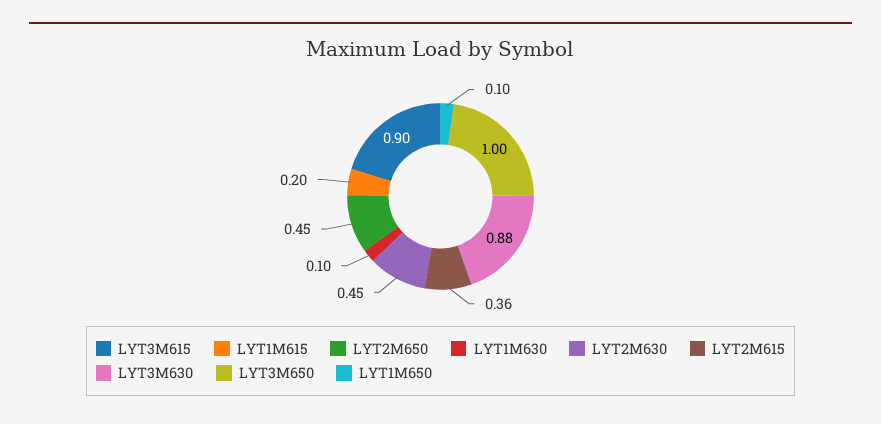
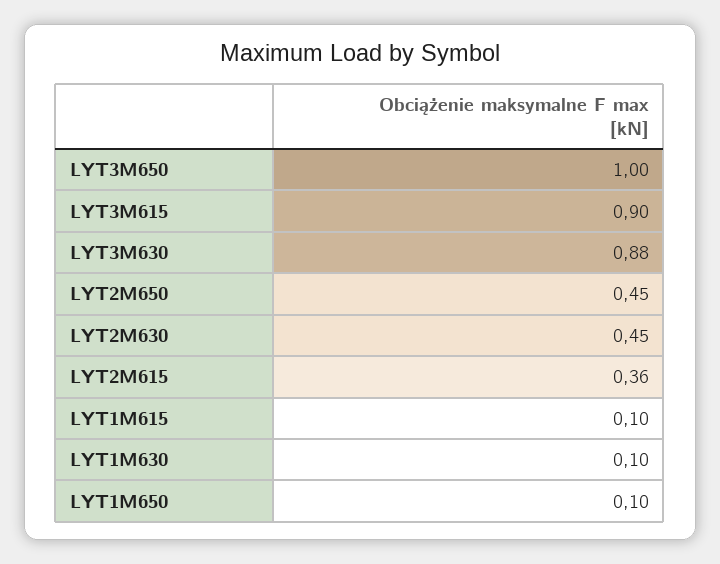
  {
    "LYT3M615": 0.9,
-   "LYT1M615": 0.2,
+   "LYT1M615": 0.1,
    "LYT2M650": 0.45,
    "LYT1M630": 0.1,
    "LYT2M630": 0.45,
    "LYT2M615": 0.36,
    "LYT3M630": 0.88,
    "LYT3M650": 1,
    "LYT1M650": 0.1
  }

